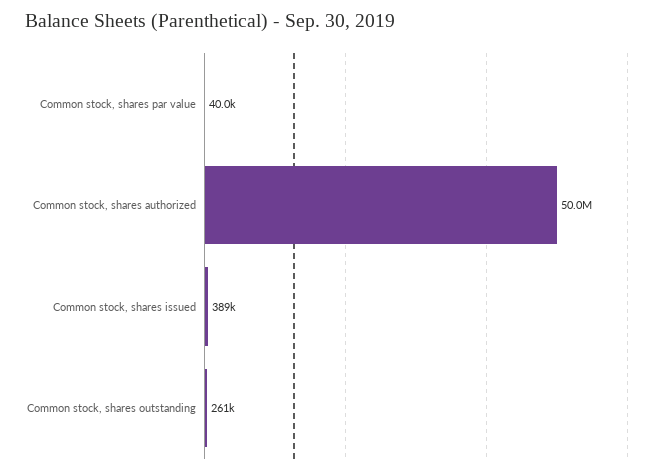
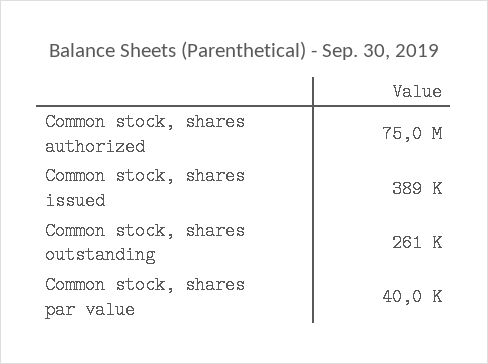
  {
    "Common stock, shares par value": 40000,
-   "Common stock, shares authorized": 50000000,
+   "Common stock, shares authorized": 75000000,
    "Common stock, shares issued": 389000,
    "Common stock, shares outstanding": 261000
  }

